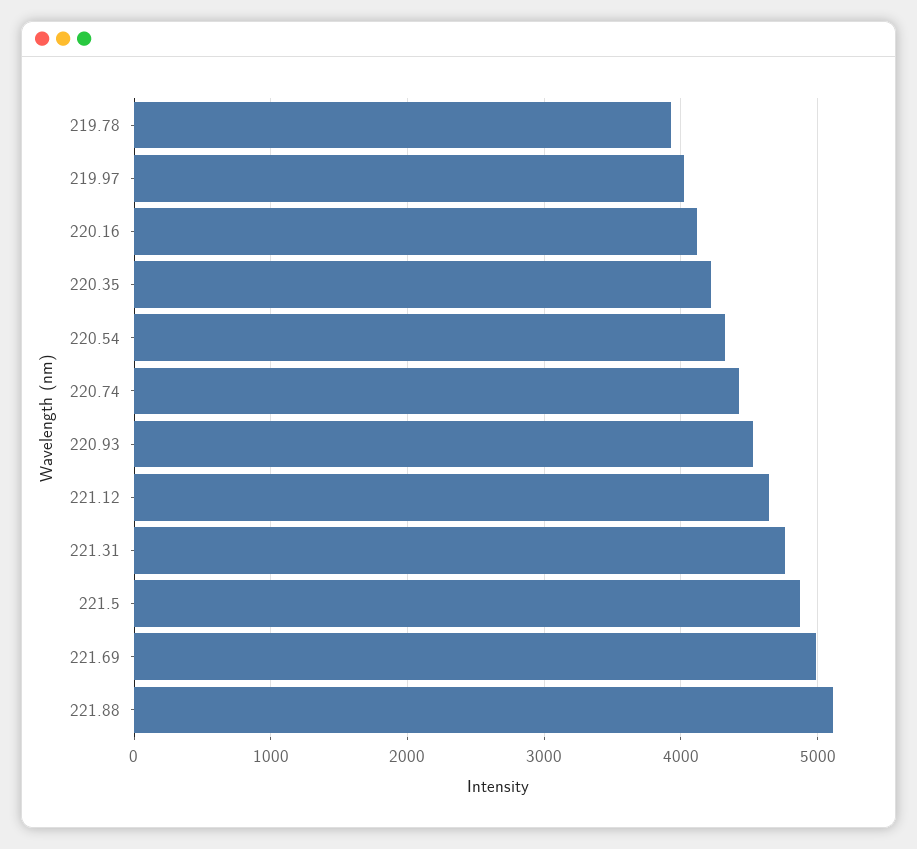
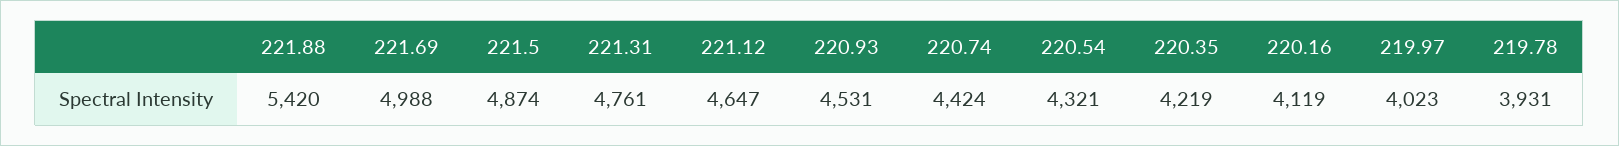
  {
    "219.78": 3931,
    "219.97": 4023,
    "220.16": 4119,
    "220.35": 4219,
    "220.54": 4321,
    "220.74": 4424,
    "220.93": 4531,
    "221.12": 4647,
    "221.31": 4761,
    "221.5": 4874,
    "221.69": 4988,
-   "221.88": 5100
+   "221.88": 5420
  }

